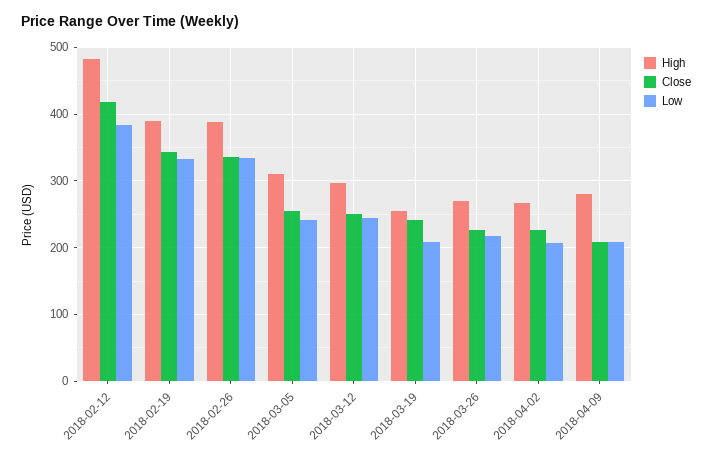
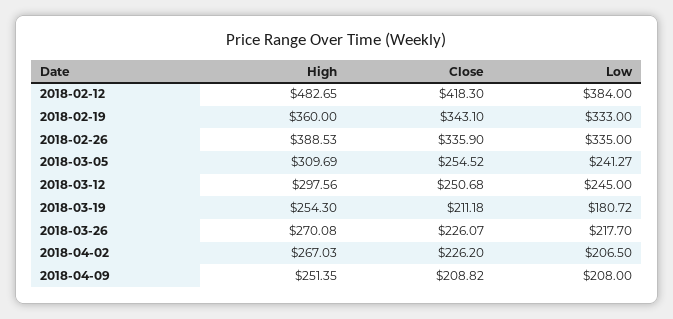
  {
    "High": {
      "2018-02-12": 482.65,
-     "2018-02-19": 390,
+     "2018-02-19": 360,
      "2018-02-26": 388.53,
      "2018-03-05": 309.69,
      "2018-03-12": 297.56,
      "2018-03-19": 254.3,
      "2018-03-26": 270.08,
      "2018-04-02": 267.03,
-     "2018-04-09": 280
+     "2018-04-09": 251.35
    },
    "Close": {
      "2018-02-12": 418.3,
      "2018-02-19": 343.1,
      "2018-02-26": 335.9,
      "2018-03-05": 254.52,
      "2018-03-12": 250.68,
-     "2018-03-19": 240,
+     "2018-03-19": 211.18,
      "2018-03-26": 226.07,
      "2018-04-02": 226.2,
      "2018-04-09": 208.82
    },
    "Low": {
      "2018-02-12": 384,
      "2018-02-19": 333,
      "2018-02-26": 335,
      "2018-03-05": 241.27,
      "2018-03-12": 245,
-     "2018-03-19": 210,
+     "2018-03-19": 180.72,
      "2018-03-26": 217.7,
      "2018-04-02": 206.5,
      "2018-04-09": 208
    }
  }

